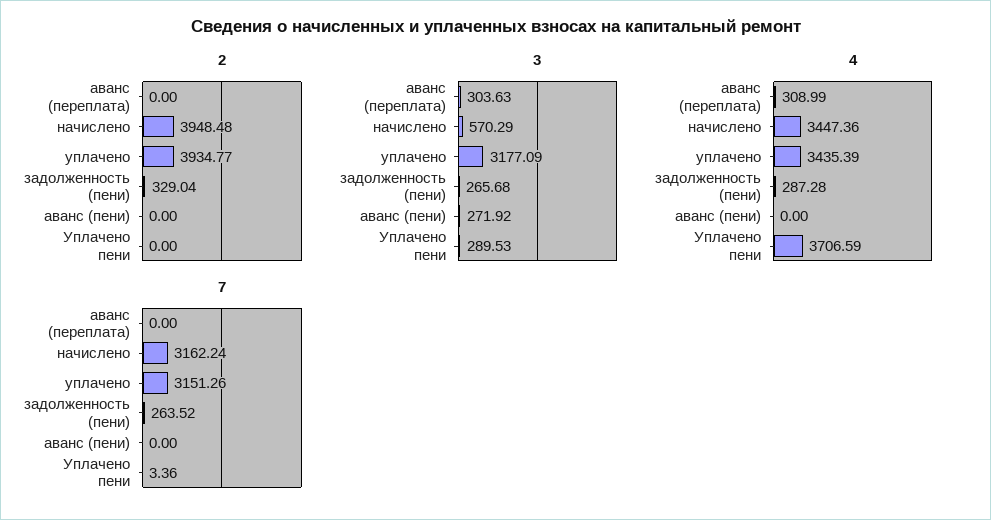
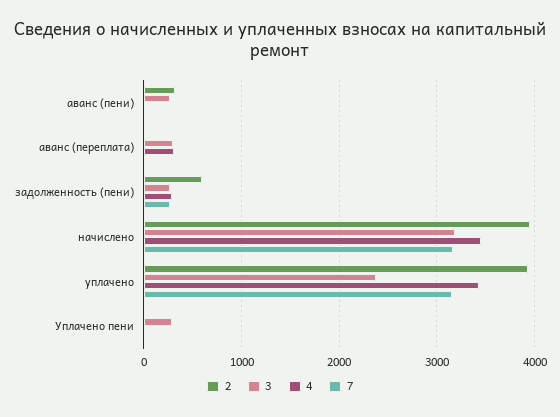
  {
    "2": {
      "аванс (переплата)": 0,
      "начислено": 3948.48,
      "уплачено": 3934.77,
-     "задолженность (пени)": 329.04,
+     "задолженность (пени)": 600,
-     "аванс (пени)": 0,
+     "аванс (пени)": 300,
      "Уплачено пени": 0
    },
    "3": {
      "аванс (переплата)": 303.63,
-     "начислено": 570.29,
+     "начислено": 3200,
-     "уплачено": 3177.09,
+     "уплачено": 2400,
      "задолженность (пени)": 265.68,
      "аванс (пени)": 271.92,
      "Уплачено пени": 289.53
    },
    "4": {
      "аванс (переплата)": 308.99,
      "начислено": 3447.36,
      "уплачено": 3435.39,
      "задолженность (пени)": 287.28,
      "аванс (пени)": 0,
-     "Уплачено пени": 3706.59
+     "Уплачено пени": 0
    },
    "7": {
      "аванс (переплата)": 0,
      "начислено": 3162.24,
      "уплачено": 3151.26,
      "задолженность (пени)": 263.52,
      "аванс (пени)": 0,
      "Уплачено пени": 3.36
    }
  }

